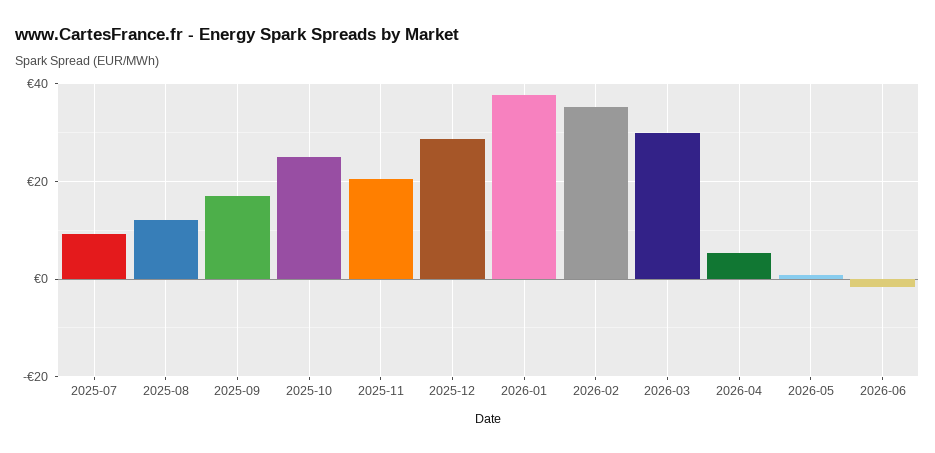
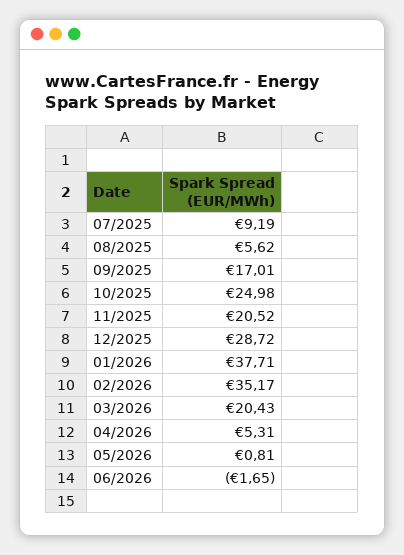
  {
    "2025-07": 9.19,
-   "2025-08": 12,
+   "2025-08": 5.62,
    "2025-09": 17.01,
    "2025-10": 24.98,
    "2025-11": 20.52,
    "2025-12": 28.72,
    "2026-01": 37.71,
    "2026-02": 35.17,
-   "2026-03": 30,
+   "2026-03": 20.43,
    "2026-04": 5.31,
    "2026-05": 0.81,
    "2026-06": -1.65
  }

